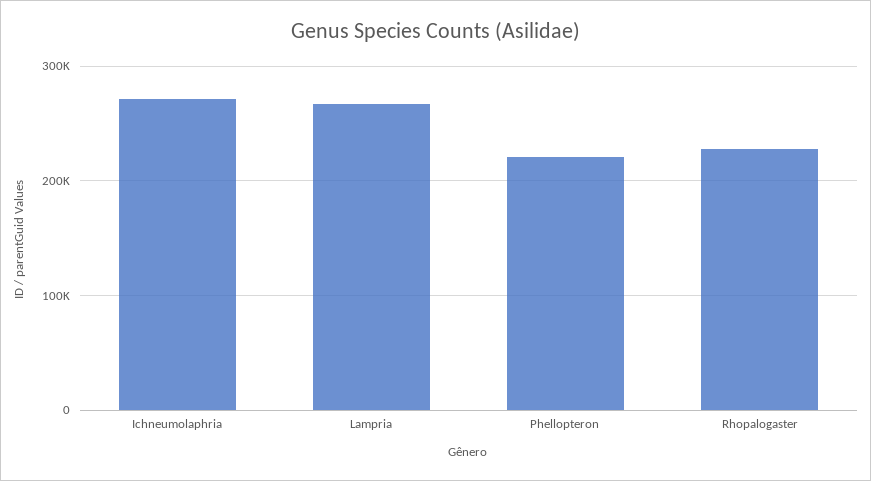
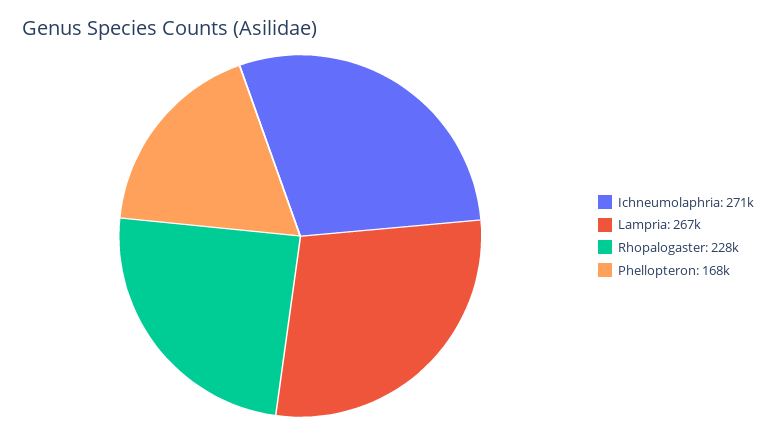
  {
    "Ichneumolaphria": 271000,
    "Lampria": 267000,
-   "Phellopteron": 220000,
+   "Phellopteron": 168000,
    "Rhopalogaster": 228000
  }

